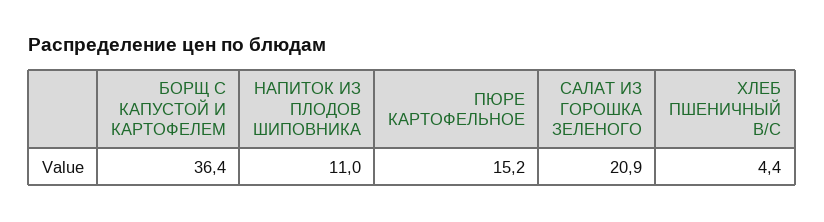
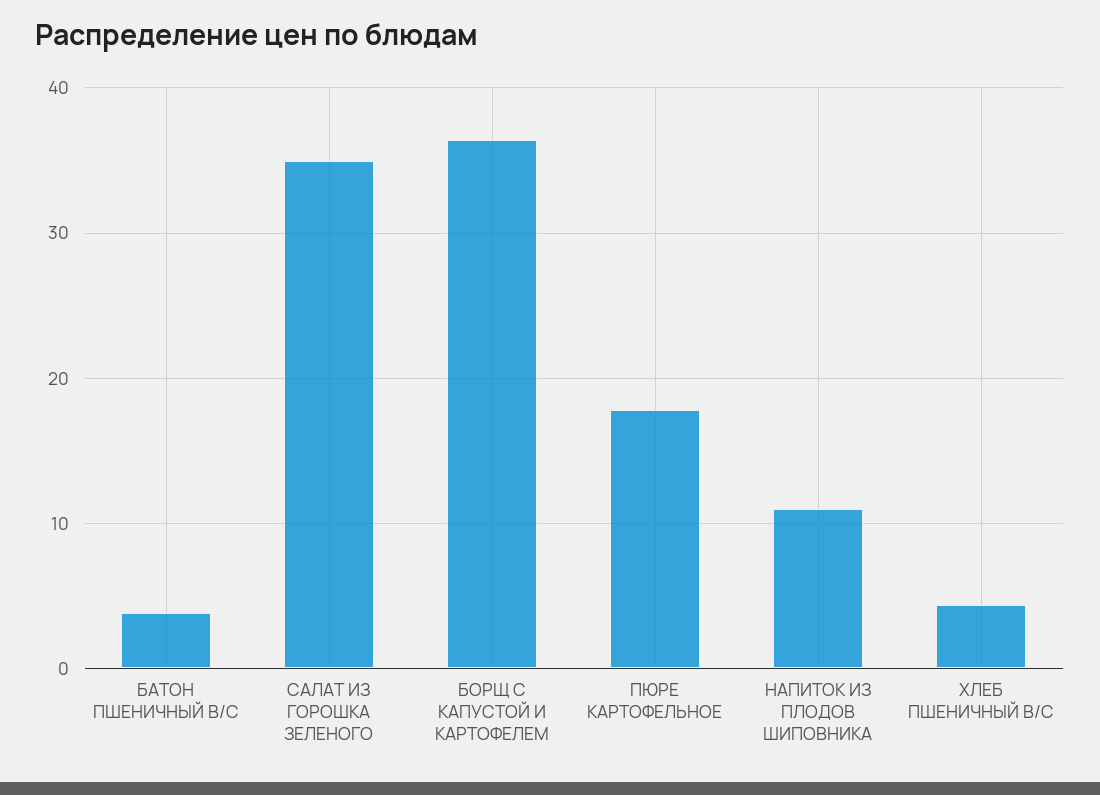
  {
    "БОРЩ С КАПУСТОЙ И КАРТОФЕЛЕМ": 36.4,
    "НАПИТОК ИЗ ПЛОДОВ ШИПОВНИКА": 11,
-   "ПЮРЕ КАРТОФЕЛЬНОЕ": 15.2,
+   "ПЮРЕ КАРТОФЕЛЬНОЕ": 18,
-   "САЛАТ ИЗ ГОРОШКА ЗЕЛЕНОГО": 20.9,
+   "САЛАТ ИЗ ГОРОШКА ЗЕЛЕНОГО": 35,
-   "ХЛЕБ ПШЕНИЧНЫЙ В/С": 4.4
+   "ХЛЕБ ПШЕНИЧНЫЙ В/С": 4.4,
+   "БАТОН ПШЕНИЧНЫЙ В/С": 4
  }

